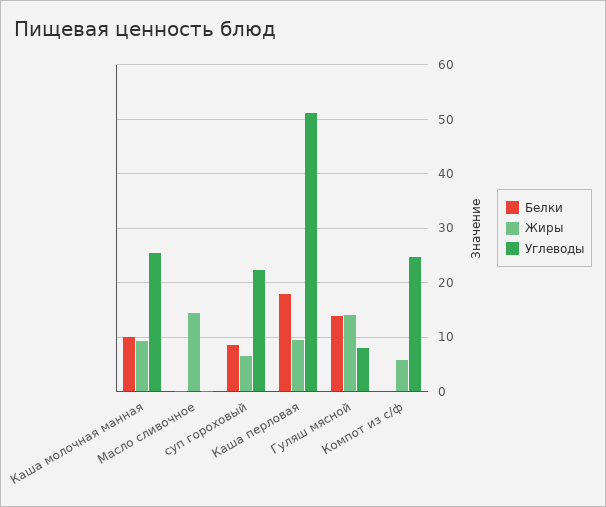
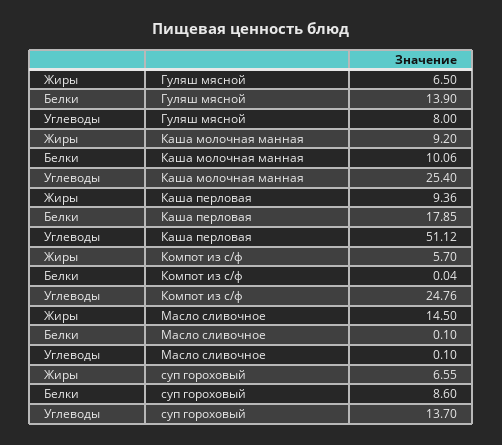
  {
    "Белки": {
      "Каша молочная манная": 10.06,
      "Масло сливочное": 0.1,
      "суп гороховый": 8.6,
      "Каша перловая": 17.85,
      "Гуляш мясной": 13.9,
      "Компот из с/ф": 0.04
    },
    "Жиры": {
      "Каша молочная манная": 9.2,
      "Масло сливочное": 14.5,
      "суп гороховый": 6.55,
      "Каша перловая": 9.36,
-     "Гуляш мясной": 14,
+     "Гуляш мясной": 6.5,
      "Компот из с/ф": 5.7
    },
    "Углеводы": {
      "Каша молочная манная": 25.4,
      "Масло сливочное": 0.1,
-     "суп гороховый": 22,
+     "суп гороховый": 13.7,
      "Каша перловая": 51.12,
      "Гуляш мясной": 8,
      "Компот из с/ф": 24.76
    }
  }

